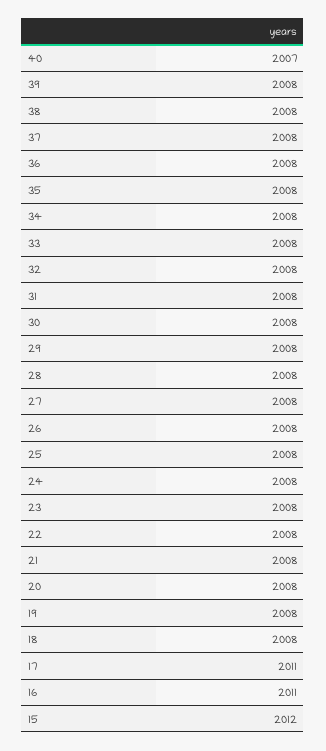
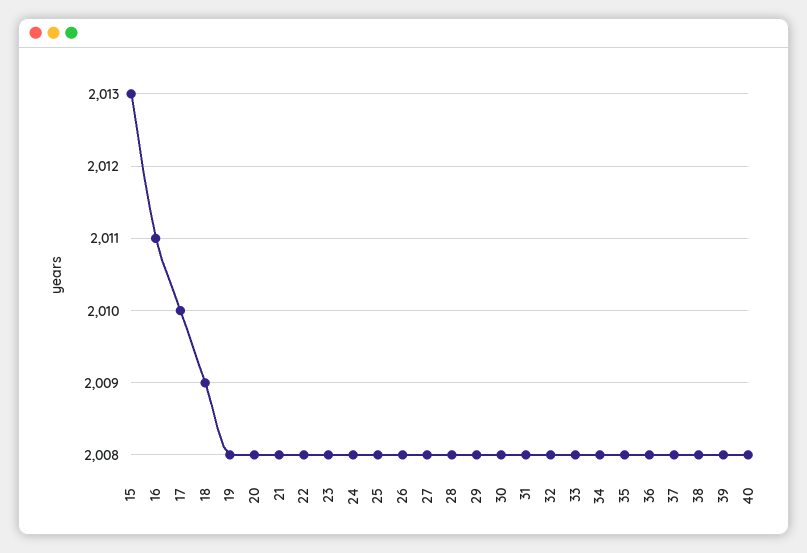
  {
-   "40": 2007,
+   "40": 2008,
    "39": 2008,
    "38": 2008,
    "37": 2008,
    "36": 2008,
    "35": 2008,
    "34": 2008,
    "33": 2008,
    "32": 2008,
    "31": 2008,
    "30": 2008,
    "29": 2008,
    "28": 2008,
    "27": 2008,
    "26": 2008,
    "25": 2008,
    "24": 2008,
    "23": 2008,
    "22": 2008,
    "21": 2008,
    "20": 2008,
    "19": 2008,
-   "18": 2008,
+   "18": 2009,
-   "17": 2011,
+   "17": 2010,
    "16": 2011,
-   "15": 2012
+   "15": 2013
  }

